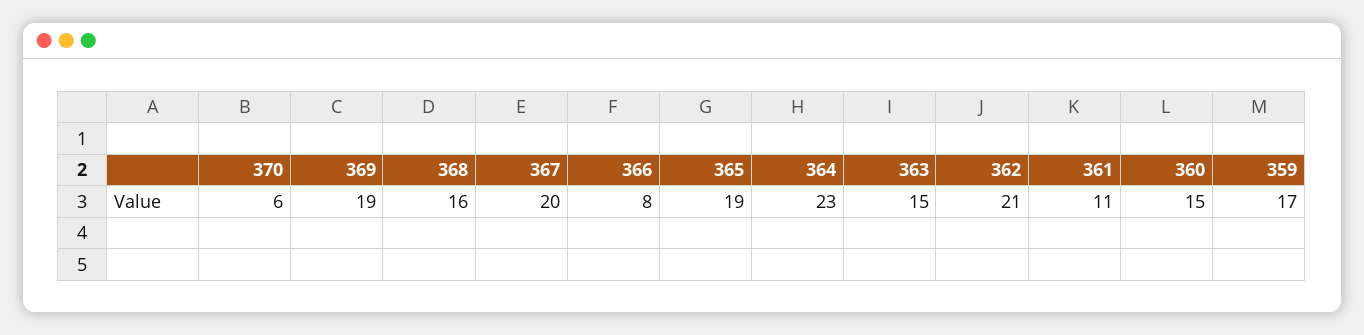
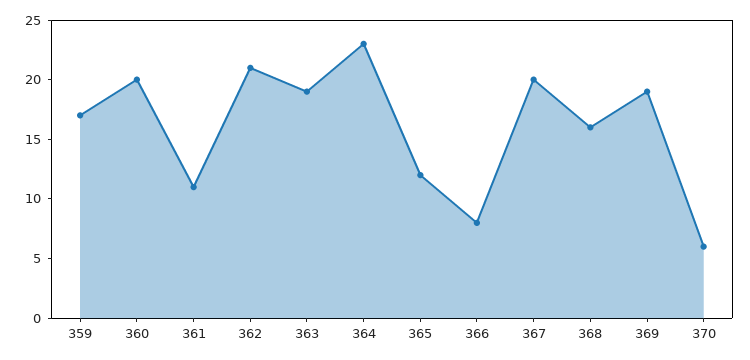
  {
    "370": 6,
    "369": 19,
    "368": 16,
    "367": 20,
    "366": 8,
-   "365": 19,
+   "365": 12,
    "364": 23,
-   "363": 15,
+   "363": 19,
    "362": 21,
    "361": 11,
-   "360": 15,
+   "360": 20,
    "359": 17
  }

